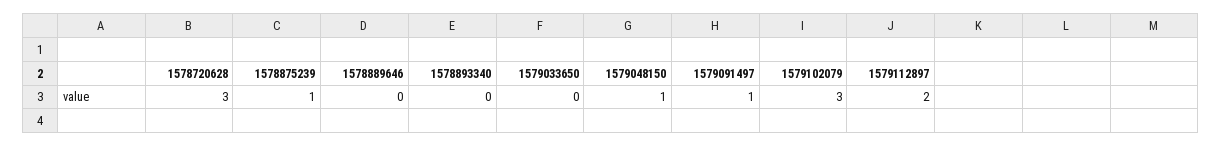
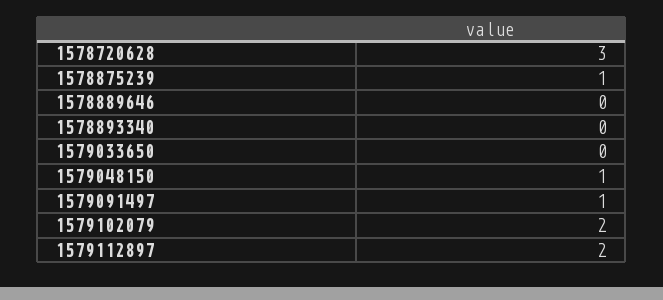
  {
    "1578720628": 3,
    "1578875239": 1,
    "1578889646": 0,
    "1578893340": 0,
    "1579033650": 0,
    "1579048150": 1,
    "1579091497": 1,
-   "1579102079": 3,
+   "1579102079": 2,
    "1579112897": 2
  }

